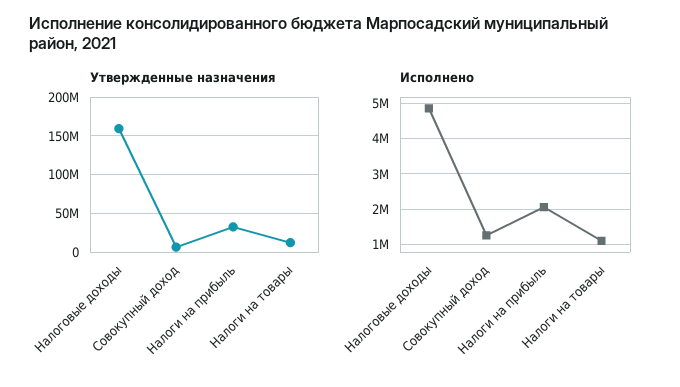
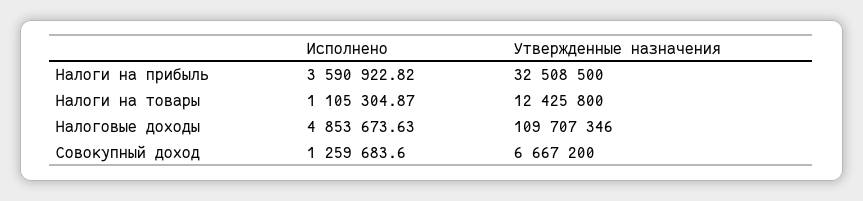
  {
    "Утвержденные назначения": {
-     "Налоговые доходы": 160000000,
+     "Налоговые доходы": 109707346,
      "Совокупный доход": 6667200,
      "Налоги на прибыль": 32508500,
      "Налоги на товары": 12425800
    },
    "Исполнено": {
      "Налоговые доходы": 4853673.63,
      "Совокупный доход": 1259683.6,
-     "Налоги на прибыль": 2000000,
+     "Налоги на прибыль": 3590922.82,
      "Налоги на товары": 1105304.87
    }
  }

